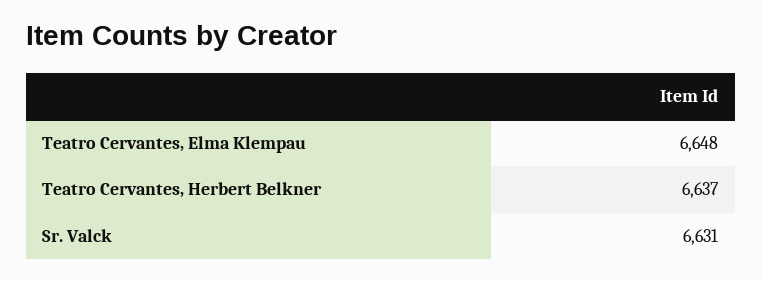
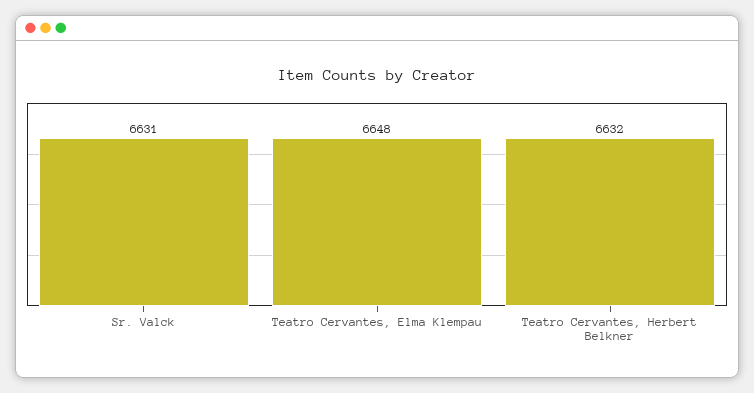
  {
    "Teatro Cervantes, Elma Klempau": 6648,
-   "Teatro Cervantes, Herbert Belkner": 6637,
+   "Teatro Cervantes, Herbert Belkner": 6632,
    "Sr. Valck": 6631
  }

